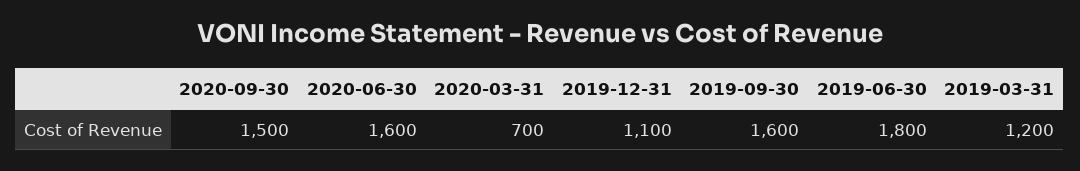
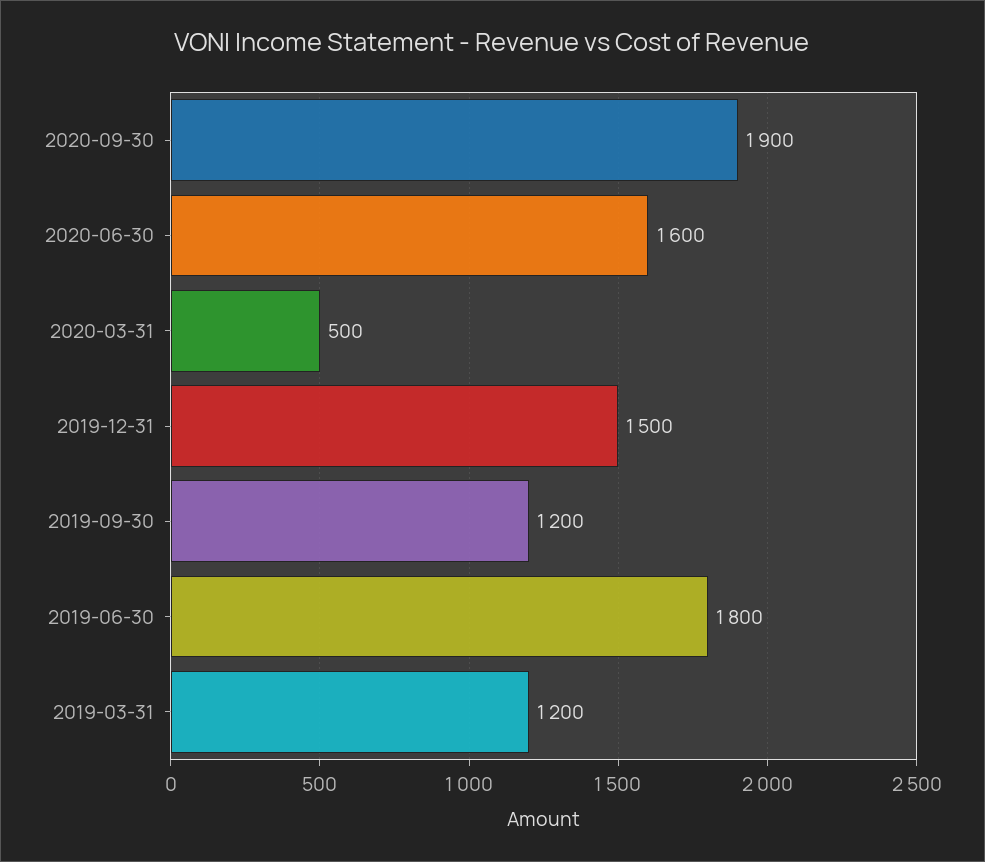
  {
-   "2020-09-30": 1500,
+   "2020-09-30": 1900,
    "2020-06-30": 1600,
-   "2020-03-31": 700,
+   "2020-03-31": 500,
-   "2019-12-31": 1100,
+   "2019-12-31": 1500,
-   "2019-09-30": 1600,
+   "2019-09-30": 1200,
    "2019-06-30": 1800,
    "2019-03-31": 1200
  }

